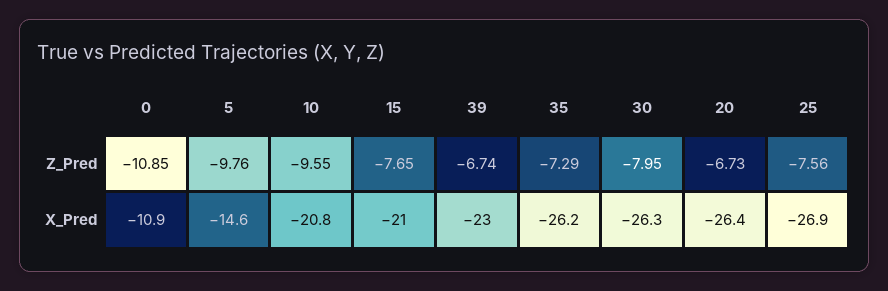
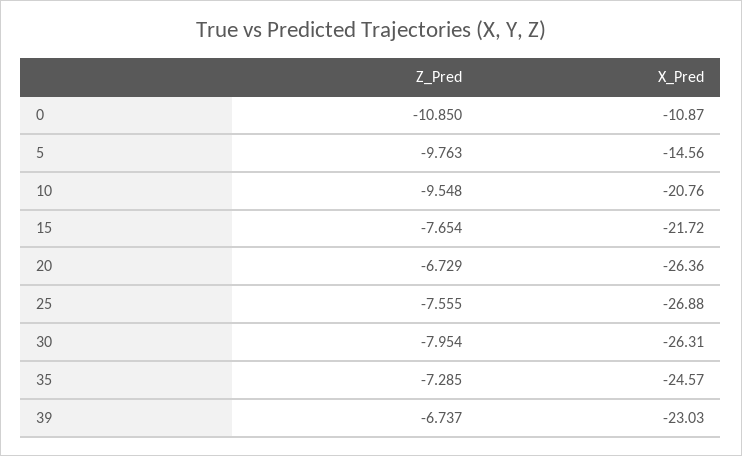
  {
    "0": {
      "Z_Pred": -10.85,
      "X_Pred": -10.87
    },
    "5": {
      "Z_Pred": -9.763,
      "X_Pred": -14.56
    },
    "10": {
      "Z_Pred": -9.548,
      "X_Pred": -20.76
    },
    "15": {
      "Z_Pred": -7.654,
-     "X_Pred": -21
+     "X_Pred": -21.72
    },
    "39": {
      "Z_Pred": -6.737,
      "X_Pred": -23.03
    },
    "35": {
      "Z_Pred": -7.285,
-     "X_Pred": -26.2
+     "X_Pred": -24.57
    },
    "30": {
      "Z_Pred": -7.954,
      "X_Pred": -26.31
    },
    "20": {
      "Z_Pred": -6.729,
      "X_Pred": -26.36
    },
    "25": {
      "Z_Pred": -7.555,
      "X_Pred": -26.88
    }
  }

